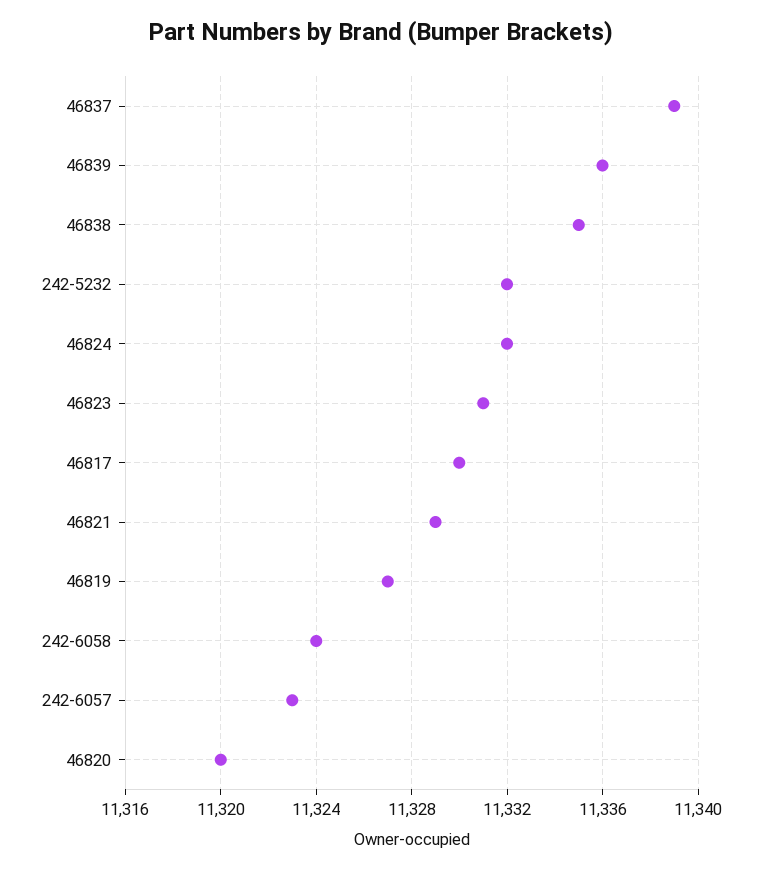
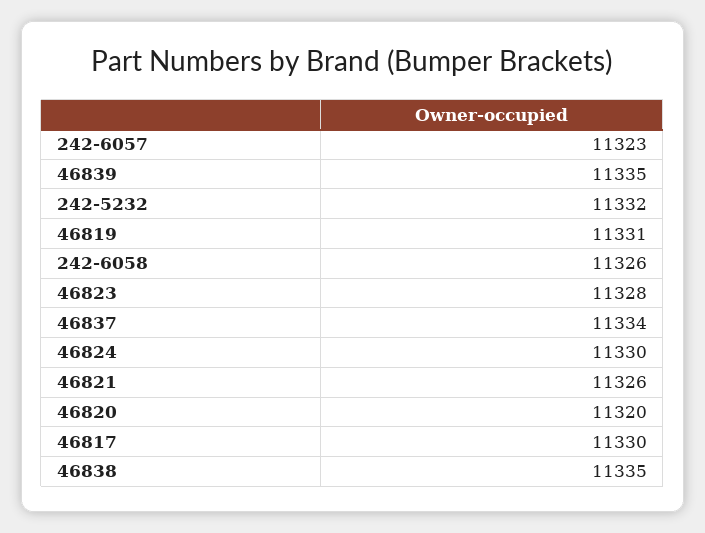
  {
-   "46837": 11339,
+   "46837": 11334,
-   "46839": 11336,
+   "46839": 11335,
    "46838": 11335,
    "242-5232": 11332,
-   "46824": 11332,
+   "46824": 11330,
-   "46823": 11331,
+   "46823": 11328,
    "46817": 11330,
-   "46821": 11329,
+   "46821": 11326,
-   "46819": 11327,
+   "46819": 11331,
-   "242-6058": 11324,
+   "242-6058": 11326,
    "242-6057": 11323,
    "46820": 11320
  }

